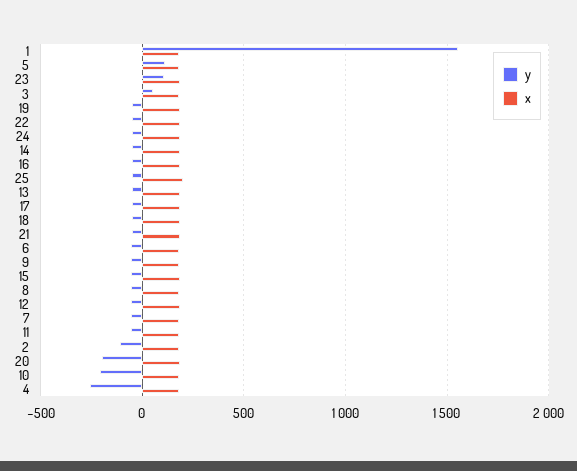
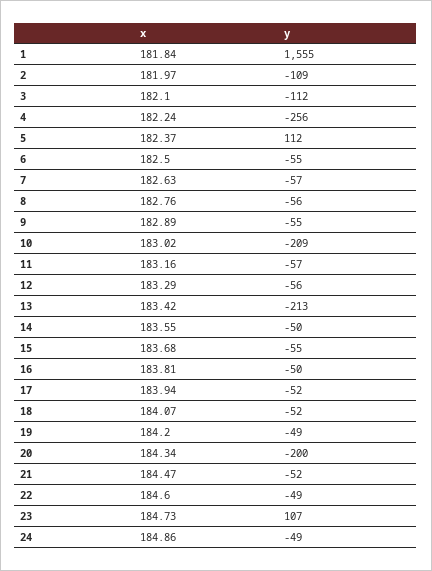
  {
    "y": {
      "1": 1555,
      "5": 112,
      "23": 107,
-     "3": 50,
+     "3": -112,
      "19": -49,
      "22": -49,
      "24": -49,
      "14": -50,
      "16": -50,
-     "25": -50,
-     "13": -50,
+     "13": -213,
      "17": -52,
      "18": -52,
      "21": -52,
      "6": -55,
      "9": -55,
      "15": -55,
      "8": -56,
      "12": -56,
      "7": -57,
      "11": -57,
      "2": -109,
      "20": -200,
      "10": -209,
      "4": -256
    },
    "x": {
      "1": 181.84,
      "5": 182.37,
      "23": 184.73,
      "3": 182.1,
      "19": 184.2,
      "22": 184.6,
      "24": 184.86,
      "14": 183.55,
      "16": 183.81,
-     "25": 200,
      "13": 183.42,
      "17": 183.94,
      "18": 184.07,
      "21": 184.47,
      "6": 182.5,
      "9": 182.89,
      "15": 183.68,
      "8": 182.76,
      "12": 183.29,
      "7": 182.63,
      "11": 183.16,
      "2": 181.97,
      "20": 184.34,
      "10": 183.02,
      "4": 182.24
    }
  }

